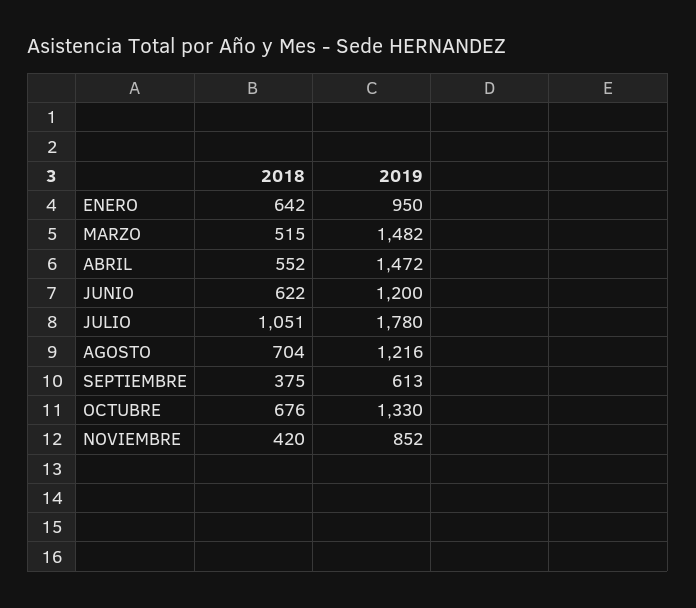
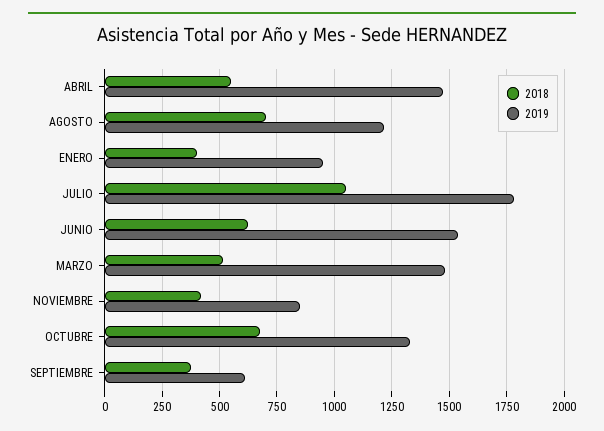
  {
    "2018": {
-     "ENERO": 642,
+     "ENERO": 400,
      "MARZO": 515,
      "ABRIL": 552,
      "JUNIO": 622,
      "JULIO": 1051,
      "AGOSTO": 704,
      "SEPTIEMBRE": 375,
      "OCTUBRE": 676,
      "NOVIEMBRE": 420
    },
    "2019": {
      "ENERO": 950,
      "MARZO": 1482,
      "ABRIL": 1472,
-     "JUNIO": 1200,
+     "JUNIO": 1550,
      "JULIO": 1780,
      "AGOSTO": 1216,
      "SEPTIEMBRE": 613,
      "OCTUBRE": 1330,
      "NOVIEMBRE": 852
    }
  }

